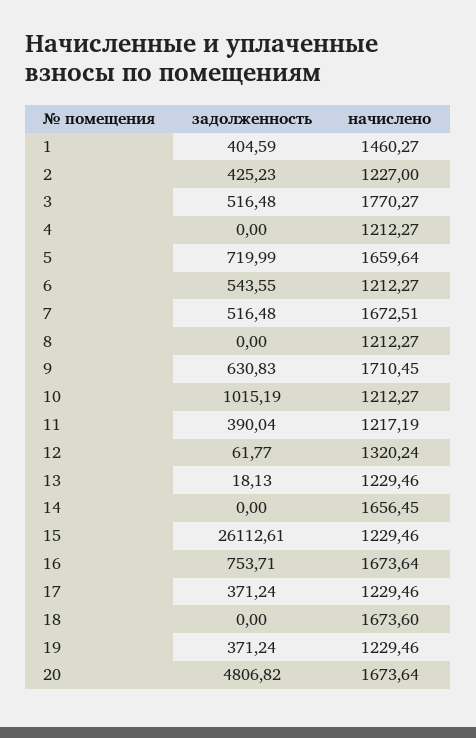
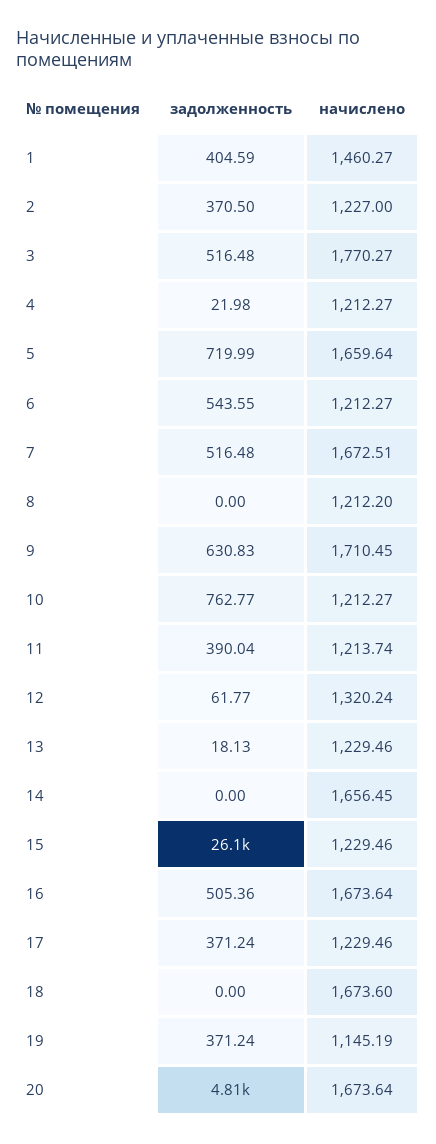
  {
    "задолженность": {
      "1": 404.59,
-     "2": 425.23,
+     "2": 370.5,
      "3": 516.48,
-     "4": 0,
+     "4": 21.98,
      "5": 719.99,
      "6": 543.55,
      "7": 516.48,
      "8": 0,
      "9": 630.83,
-     "10": 1015.19,
+     "10": 762.77,
      "11": 390.04,
      "12": 61.77,
      "13": 18.13,
      "14": 0,
      "15": 26112.61,
-     "16": 753.71,
+     "16": 505.36,
      "17": 371.24,
      "18": 0,
      "19": 371.24,
      "20": 4806.82
    },
    "начислено": {
      "1": 1460.27,
      "2": 1227,
      "3": 1770.27,
      "4": 1212.27,
      "5": 1659.64,
      "6": 1212.27,
      "7": 1672.51,
-     "8": 1212.27,
+     "8": 1212.2,
      "9": 1710.45,
      "10": 1212.27,
-     "11": 1217.19,
+     "11": 1213.74,
      "12": 1320.24,
      "13": 1229.46,
      "14": 1656.45,
      "15": 1229.46,
      "16": 1673.64,
      "17": 1229.46,
      "18": 1673.6,
-     "19": 1229.46,
+     "19": 1145.19,
      "20": 1673.64
    }
  }

